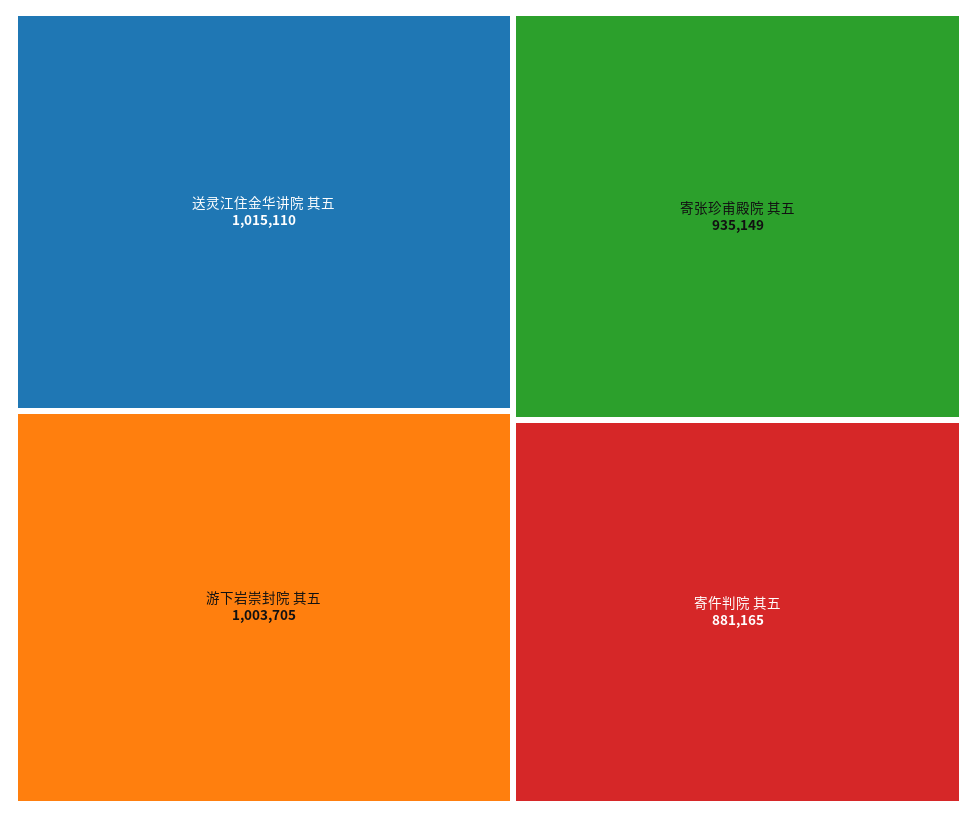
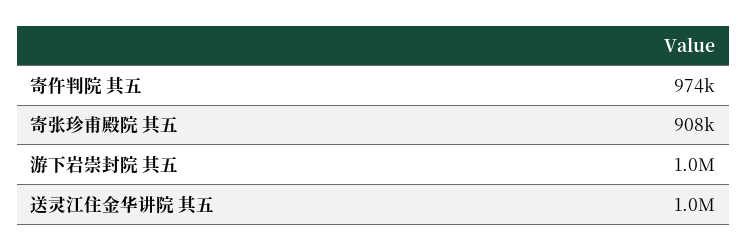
  {
    "送灵江住金华讲院 其五": 1015110,
    "游下岩崇封院 其五": 1003705,
-   "寄张珍甫殿院 其五": 935149,
+   "寄张珍甫殿院 其五": 908000,
-   "寄仵判院 其五": 881165
+   "寄仵判院 其五": 974000
  }

